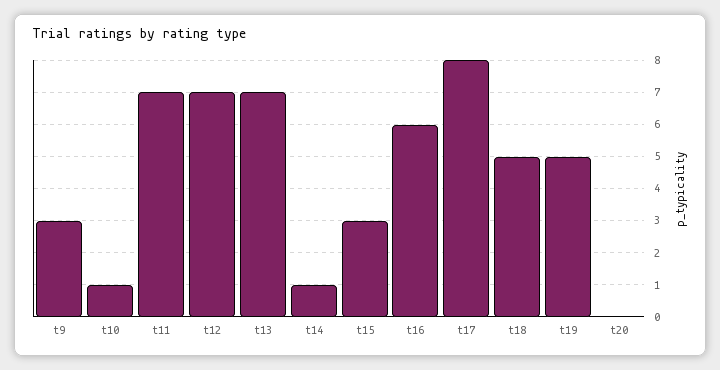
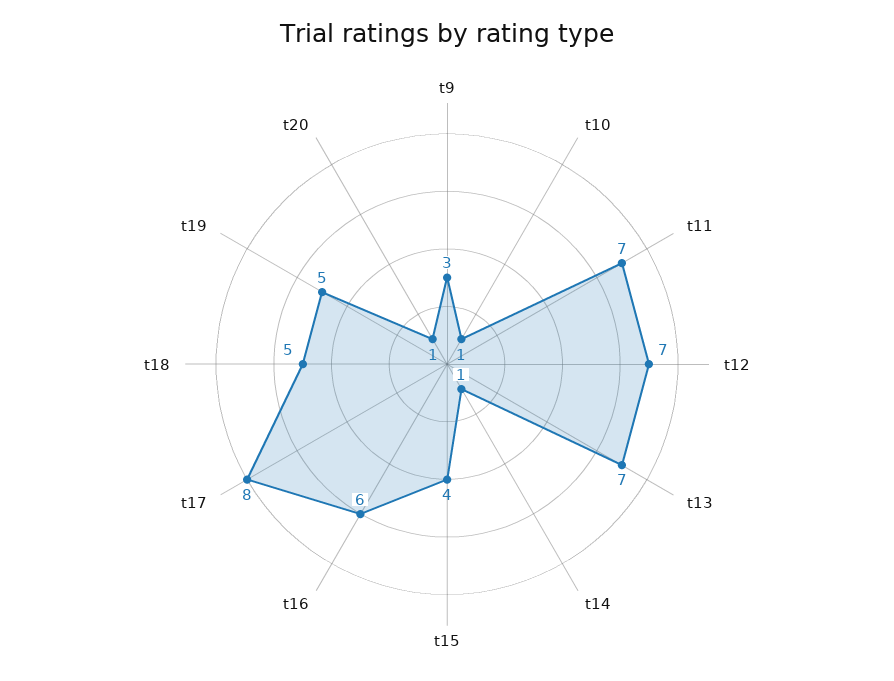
  {
    "t9": 3,
    "t10": 1,
    "t11": 7,
    "t12": 7,
    "t13": 7,
    "t14": 1,
-   "t15": 3,
+   "t15": 4,
    "t16": 6,
    "t17": 8,
    "t18": 5,
    "t19": 5,
-   "t20": 0
+   "t20": 1
  }

